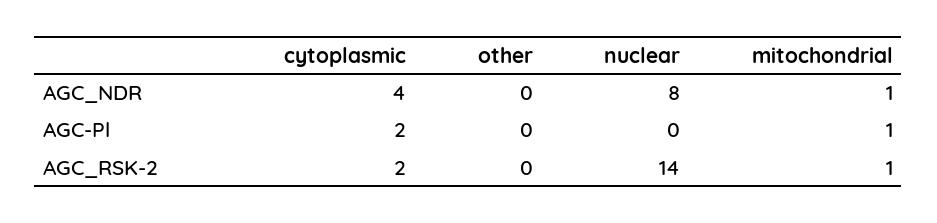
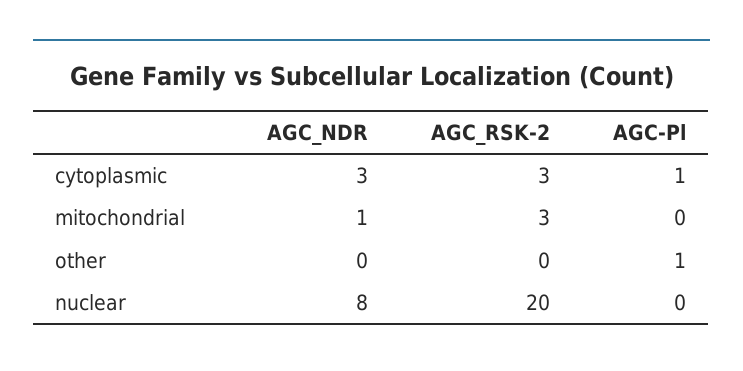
  {
    "cytoplasmic": {
-     "AGC_NDR": 4,
+     "AGC_NDR": 3,
-     "AGC-Pl": 2,
+     "AGC-Pl": 1,
-     "AGC_RSK-2": 2
+     "AGC_RSK-2": 3
    },
    "other": {
      "AGC_NDR": 0,
-     "AGC-Pl": 0,
+     "AGC-Pl": 1,
      "AGC_RSK-2": 0
    },
    "nuclear": {
      "AGC_NDR": 8,
      "AGC-Pl": 0,
-     "AGC_RSK-2": 14
+     "AGC_RSK-2": 20
    },
    "mitochondrial": {
      "AGC_NDR": 1,
-     "AGC-Pl": 1,
+     "AGC-Pl": 0,
-     "AGC_RSK-2": 1
+     "AGC_RSK-2": 3
    }
  }

